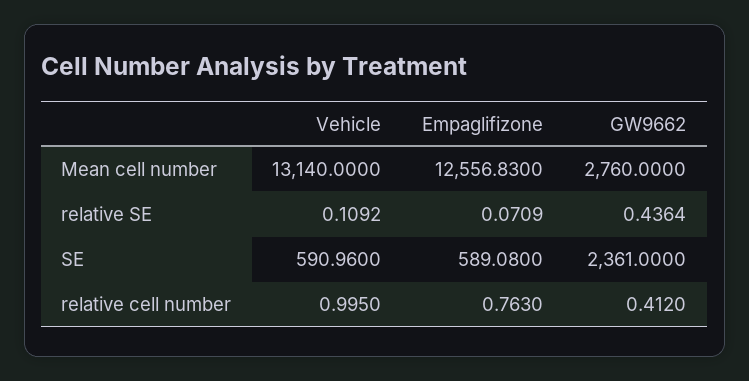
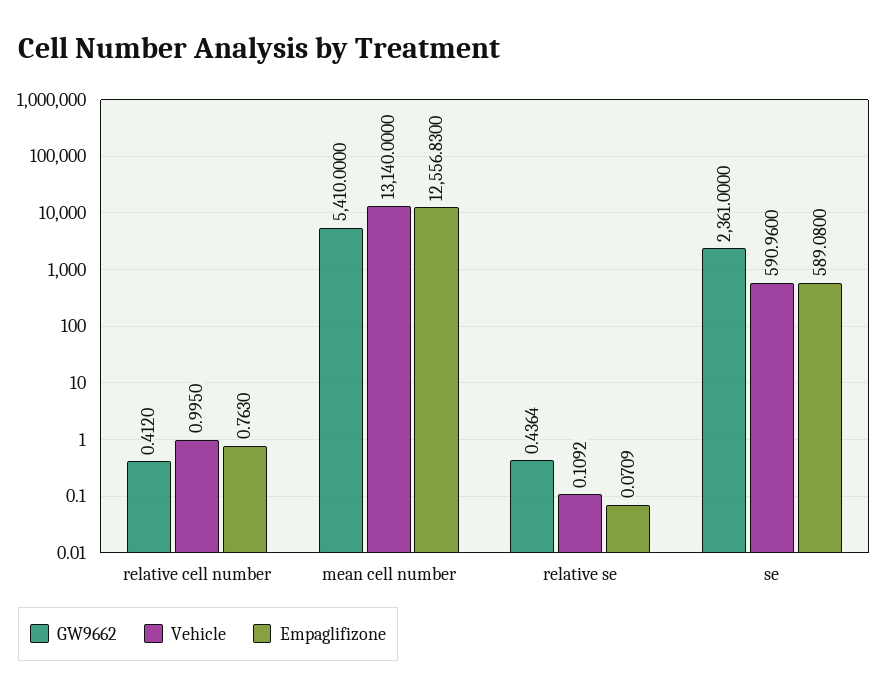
  {
    "Vehicle": {
      "Mean cell number": 13140,
      "relative SE": 0.1092,
      "SE": 590.96,
      "relative cell number": 0.995
    },
    "Empaglifizone": {
      "Mean cell number": 12556.83,
      "relative SE": 0.0709,
      "SE": 589.08,
      "relative cell number": 0.763
    },
    "GW9662": {
-     "Mean cell number": 2760,
+     "Mean cell number": 5410,
      "relative SE": 0.4364,
      "SE": 2361,
      "relative cell number": 0.412
    }
  }

